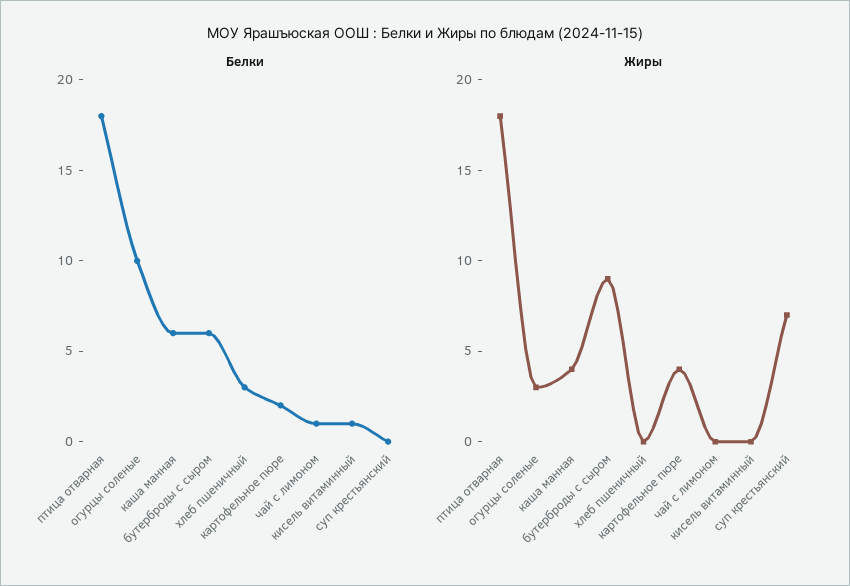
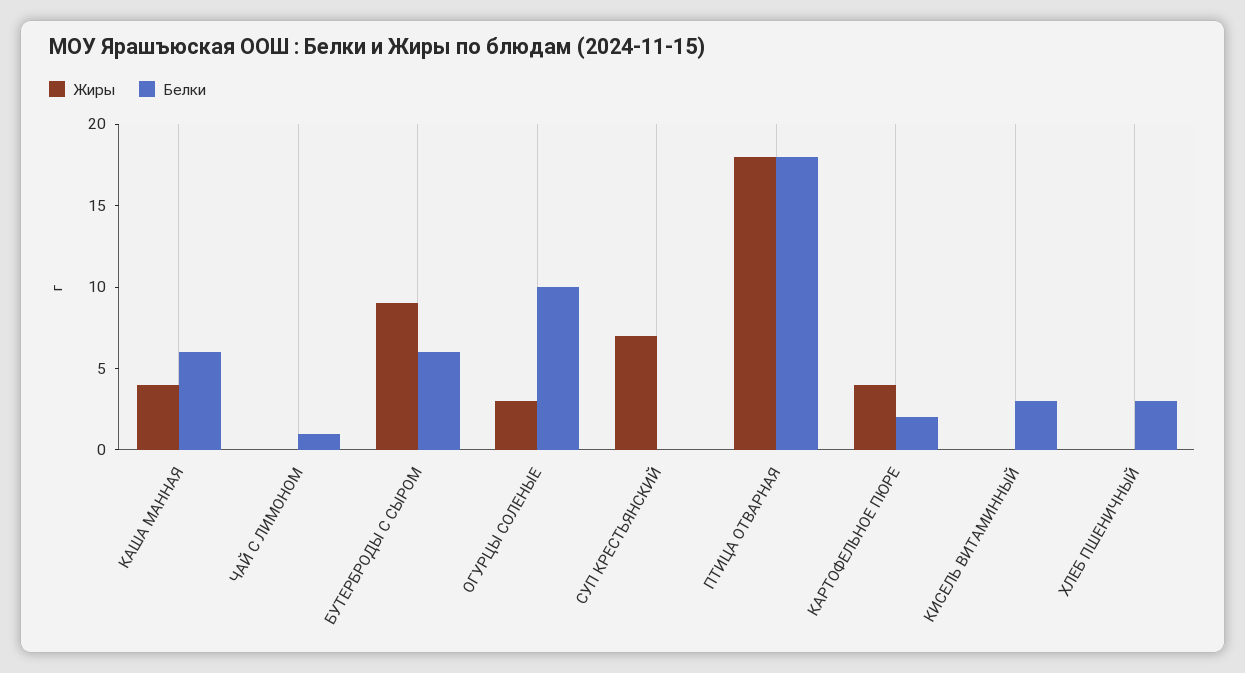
  {
    "Белки": {
      "птица отварная": 18,
      "огурцы соленые": 10,
      "каша манная": 6,
      "бутерброды с сыром": 6,
      "хлеб пшеничный": 3,
      "картофельное пюре": 2,
      "чай с лимоном": 1,
-     "кисель витаминный": 1,
+     "кисель витаминный": 3,
      "суп крестьянский": 0
    },
    "Жиры": {
      "птица отварная": 18,
      "огурцы соленые": 3,
      "каша манная": 4,
      "бутерброды с сыром": 9,
      "хлеб пшеничный": 0,
      "картофельное пюре": 4,
      "чай с лимоном": 0,
      "кисель витаминный": 0,
      "суп крестьянский": 7
    }
  }

